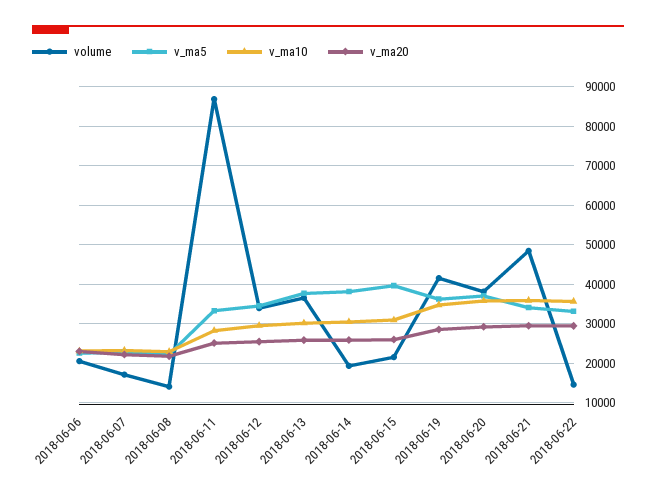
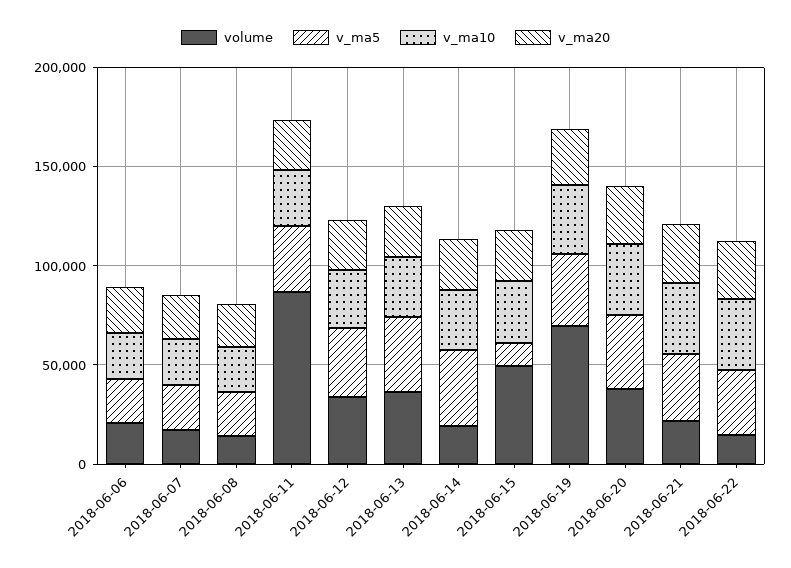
  {
    "volume": {
      "2018-06-06": 20000,
      "2018-06-07": 18000,
      "2018-06-08": 14000,
      "2018-06-11": 86000,
      "2018-06-12": 34000,
      "2018-06-13": 36000,
      "2018-06-14": 20000,
-     "2018-06-15": 22000,
+     "2018-06-15": 50000,
-     "2018-06-19": 42000,
+     "2018-06-19": 70000,
      "2018-06-20": 38000,
-     "2018-06-21": 48000,
+     "2018-06-21": 20000,
      "2018-06-22": 14000
    },
    "v_ma5": {
      "2018-06-06": 22000,
      "2018-06-07": 22000,
      "2018-06-08": 22000,
      "2018-06-11": 34000,
      "2018-06-12": 34000,
      "2018-06-13": 38000,
      "2018-06-14": 38000,
-     "2018-06-15": 40000,
+     "2018-06-15": 10000,
      "2018-06-19": 36000,
      "2018-06-20": 38000,
      "2018-06-21": 34000,
      "2018-06-22": 34000
    },
    "v_ma10": {
      "2018-06-06": 24000,
      "2018-06-07": 24000,
      "2018-06-08": 22000,
      "2018-06-11": 28000,
      "2018-06-12": 30000,
      "2018-06-13": 30000,
      "2018-06-14": 30000,
      "2018-06-15": 30000,
      "2018-06-19": 34000,
      "2018-06-20": 36000,
      "2018-06-21": 36000,
      "2018-06-22": 36000
    },
    "v_ma20": {
      "2018-06-06": 22000,
      "2018-06-07": 22000,
      "2018-06-08": 22000,
      "2018-06-11": 26000,
      "2018-06-12": 26000,
      "2018-06-13": 26000,
      "2018-06-14": 26000,
      "2018-06-15": 26000,
      "2018-06-19": 28000,
      "2018-06-20": 30000,
      "2018-06-21": 30000,
      "2018-06-22": 30000
    }
  }

